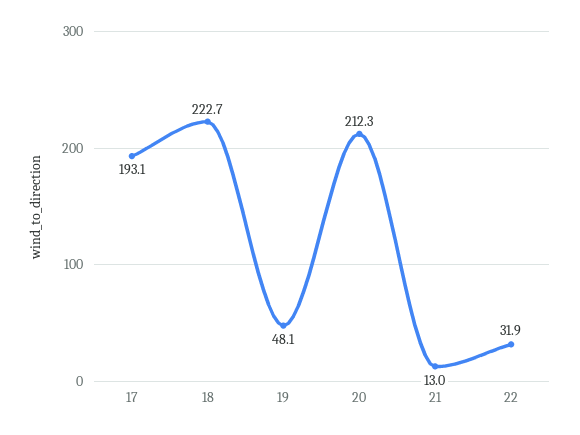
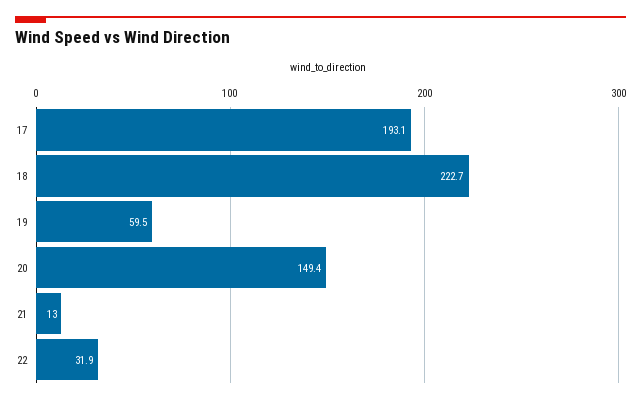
  {
    "17": 193.1,
    "18": 222.7,
-   "19": 48.1,
+   "19": 59.5,
-   "20": 212.3,
+   "20": 149.4,
    "21": 13,
    "22": 31.9
  }

